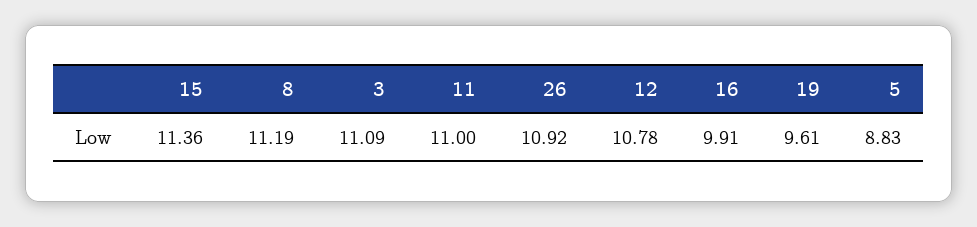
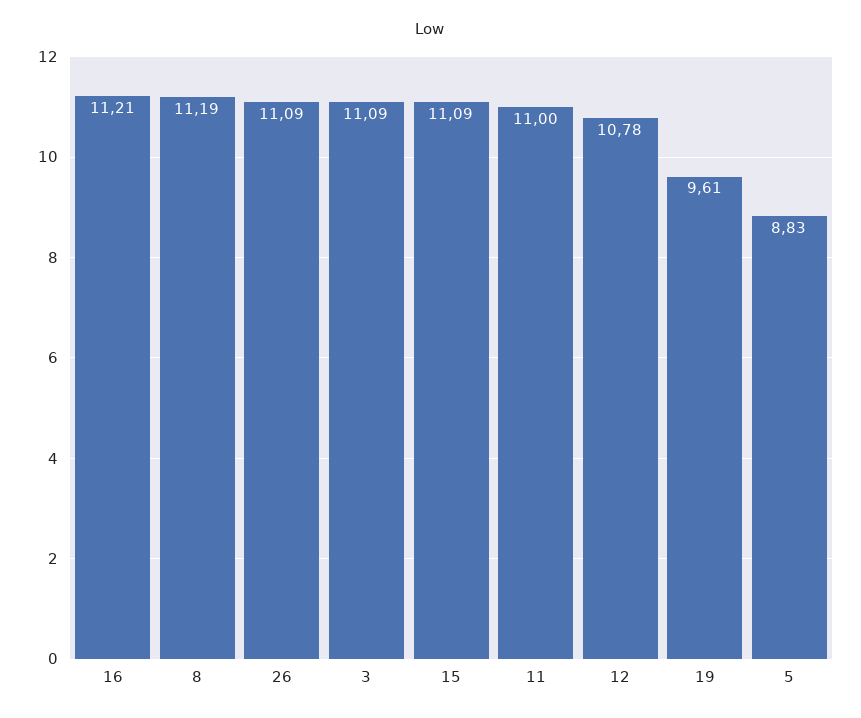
  {
-   "15": 11.36,
+   "15": 11.09,
    "8": 11.19,
    "3": 11.09,
    "11": 11,
-   "26": 10.92,
+   "26": 11.09,
    "12": 10.78,
-   "16": 9.91,
+   "16": 11.21,
    "19": 9.61,
    "5": 8.83
  }

